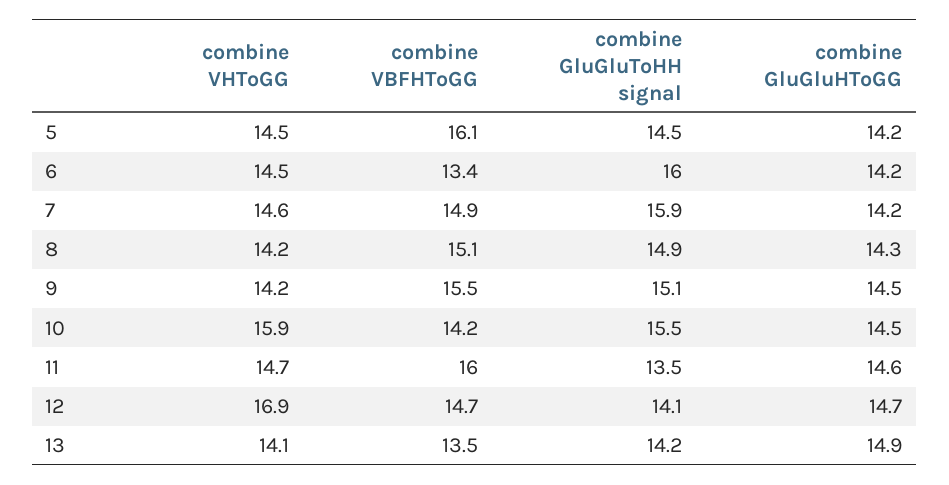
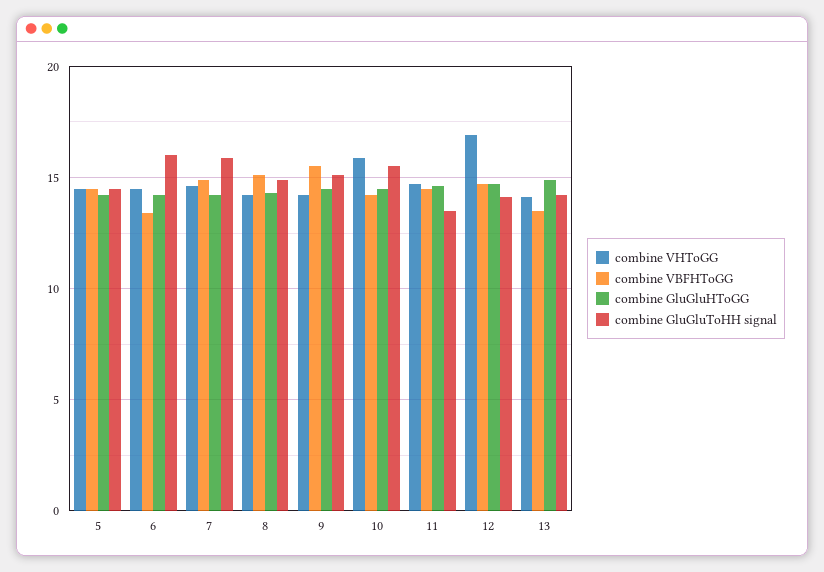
  {
    "combine VHToGG": {
      "5": 14.5,
      "6": 14.5,
      "7": 14.6,
      "8": 14.2,
      "9": 14.2,
      "10": 15.9,
      "11": 14.7,
      "12": 16.9,
      "13": 14.1
    },
    "combine VBFHToGG": {
-     "5": 16.1,
+     "5": 14.5,
      "6": 13.4,
      "7": 14.9,
      "8": 15.1,
      "9": 15.5,
      "10": 14.2,
-     "11": 16,
+     "11": 14.5,
      "12": 14.7,
      "13": 13.5
    },
    "combine GluGluToHH signal": {
      "5": 14.5,
      "6": 16,
      "7": 15.9,
      "8": 14.9,
      "9": 15.1,
      "10": 15.5,
      "11": 13.5,
      "12": 14.1,
      "13": 14.2
    },
    "combine GluGluHToGG": {
      "5": 14.2,
      "6": 14.2,
      "7": 14.2,
      "8": 14.3,
      "9": 14.5,
      "10": 14.5,
      "11": 14.6,
      "12": 14.7,
      "13": 14.9
    }
  }

